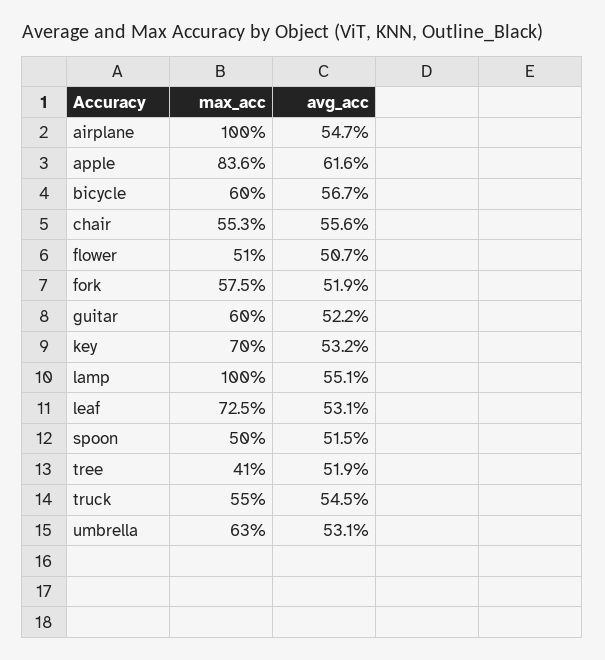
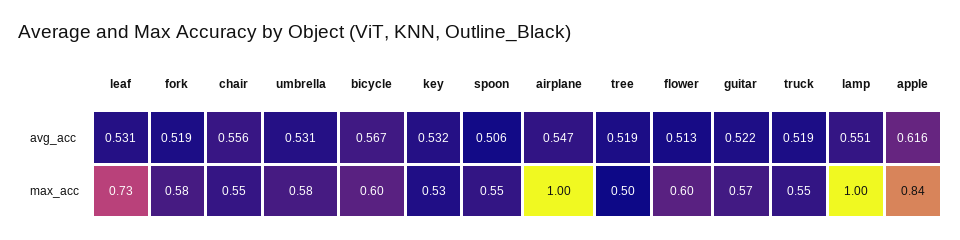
  {
    "max_acc": {
      "airplane": 1,
      "apple": 0.836,
      "bicycle": 0.6,
      "chair": 0.553,
-     "flower": 0.51,
+     "flower": 0.6,
      "fork": 0.575,
-     "guitar": 0.6,
+     "guitar": 0.57,
-     "key": 0.7,
+     "key": 0.53,
      "lamp": 1,
      "leaf": 0.725,
-     "spoon": 0.5,
+     "spoon": 0.55,
-     "tree": 0.41,
+     "tree": 0.5,
      "truck": 0.55,
-     "umbrella": 0.63
+     "umbrella": 0.58
    },
    "avg_acc": {
      "airplane": 0.547,
      "apple": 0.616,
      "bicycle": 0.567,
      "chair": 0.556,
-     "flower": 0.507,
+     "flower": 0.513,
      "fork": 0.519,
      "guitar": 0.522,
      "key": 0.532,
      "lamp": 0.551,
      "leaf": 0.531,
-     "spoon": 0.515,
+     "spoon": 0.506,
      "tree": 0.519,
-     "truck": 0.545,
+     "truck": 0.519,
      "umbrella": 0.531
    }
  }

